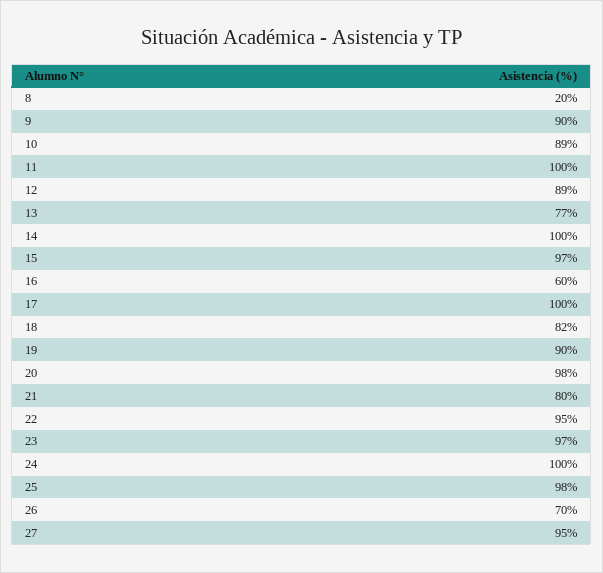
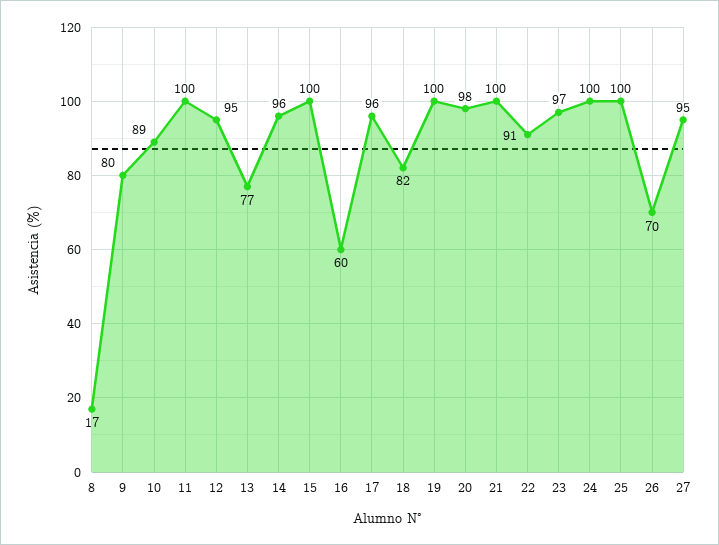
  {
-   "8": 20,
+   "8": 17,
-   "9": 90,
+   "9": 80,
    "10": 89,
    "11": 100,
-   "12": 89,
+   "12": 95,
    "13": 77,
-   "14": 100,
+   "14": 96,
-   "15": 97,
+   "15": 100,
    "16": 60,
-   "17": 100,
+   "17": 96,
    "18": 82,
-   "19": 90,
+   "19": 100,
    "20": 98,
-   "21": 80,
+   "21": 100,
-   "22": 95,
+   "22": 91,
    "23": 97,
    "24": 100,
-   "25": 98,
+   "25": 100,
    "26": 70,
    "27": 95
  }

